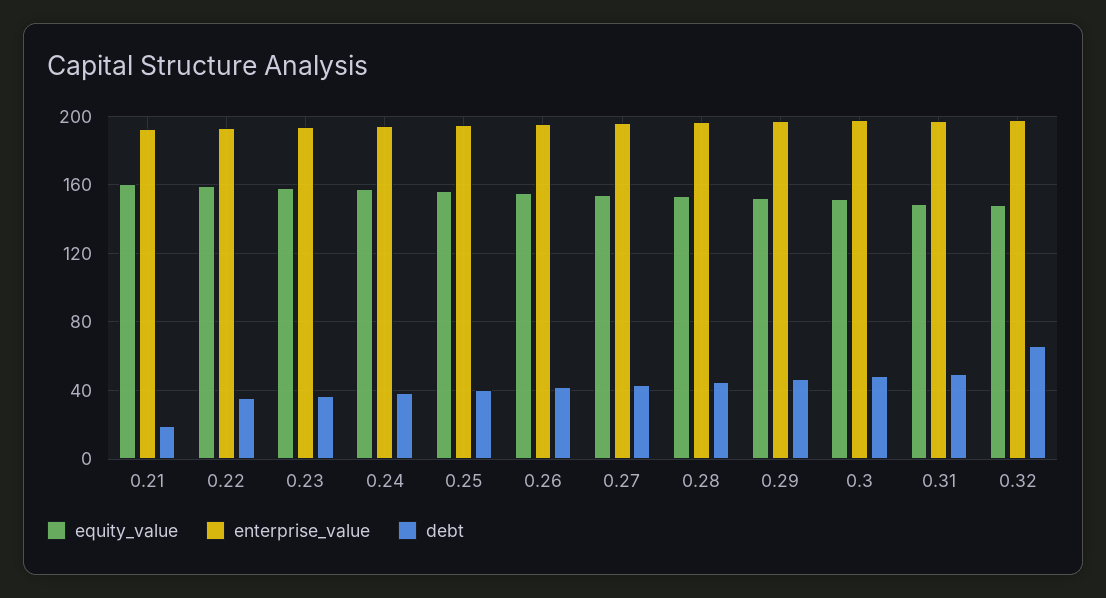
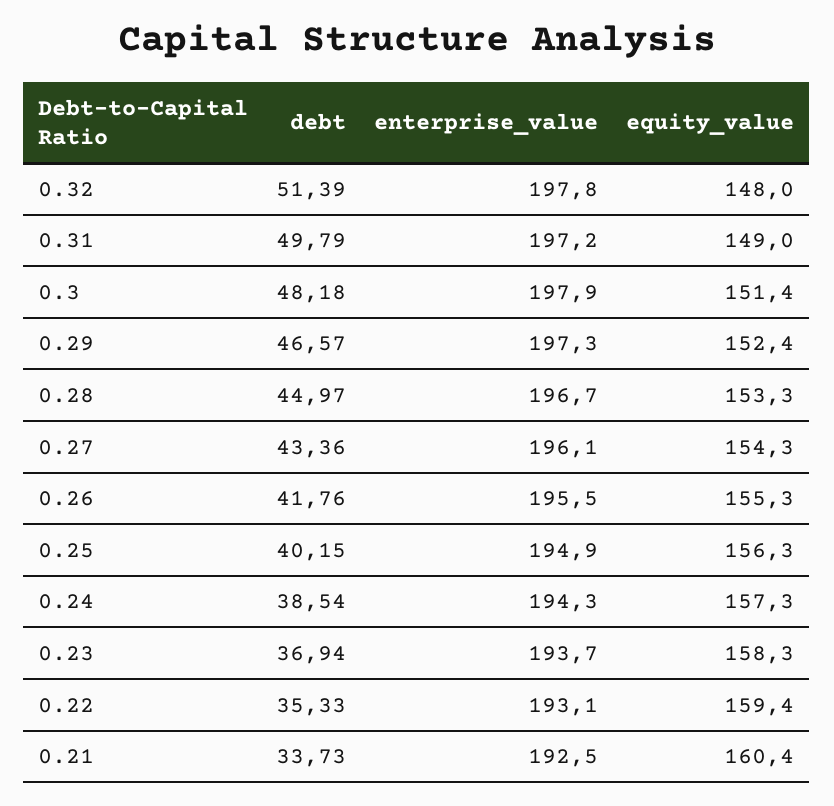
  {
    "equity_value": {
      "0.21": 160.4,
      "0.22": 159.4,
      "0.23": 158.3,
      "0.24": 157.3,
      "0.25": 156.3,
      "0.26": 155.3,
      "0.27": 154.3,
      "0.28": 153.3,
      "0.29": 152.4,
      "0.3": 151.4,
      "0.31": 149,
      "0.32": 148
    },
    "enterprise_value": {
      "0.21": 192.5,
      "0.22": 193.1,
      "0.23": 193.7,
      "0.24": 194.3,
      "0.25": 194.9,
      "0.26": 195.5,
      "0.27": 196.1,
      "0.28": 196.7,
      "0.29": 197.3,
      "0.3": 197.9,
      "0.31": 197.2,
      "0.32": 197.8
    },
    "debt": {
-     "0.21": 20,
+     "0.21": 33.73,
      "0.22": 35.33,
      "0.23": 36.94,
      "0.24": 38.54,
      "0.25": 40.15,
      "0.26": 41.76,
      "0.27": 43.36,
      "0.28": 44.97,
      "0.29": 46.57,
      "0.3": 48.18,
      "0.31": 49.79,
-     "0.32": 65
+     "0.32": 51.39
    }
  }

